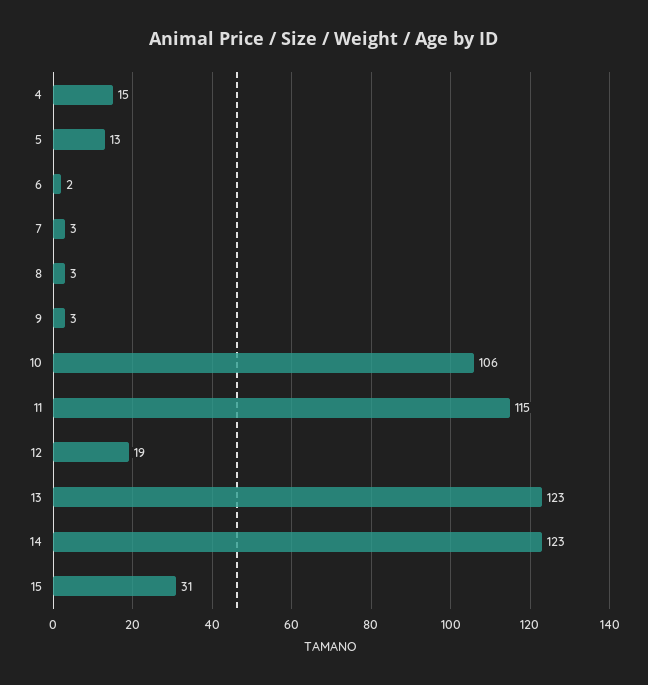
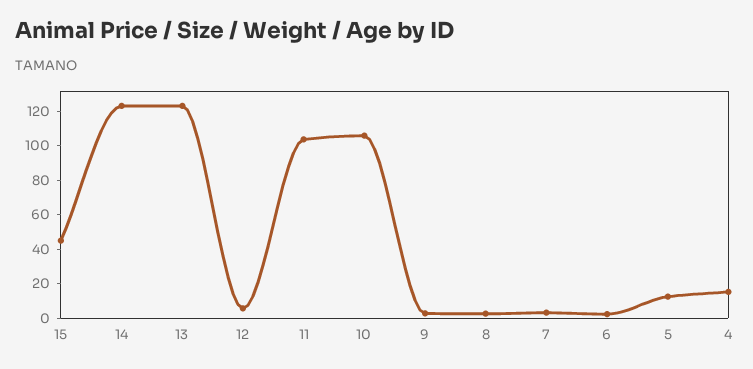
  {
    "4": 15,
    "5": 13,
    "6": 2,
    "7": 3,
    "8": 3,
    "9": 3,
    "10": 106,
-   "11": 115,
+   "11": 105,
-   "12": 19,
+   "12": 5,
    "13": 123,
    "14": 123,
-   "15": 31
+   "15": 45
  }

